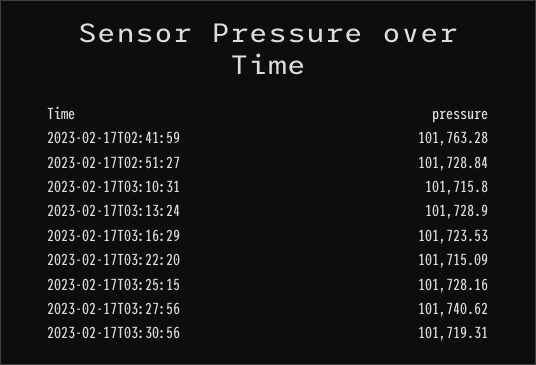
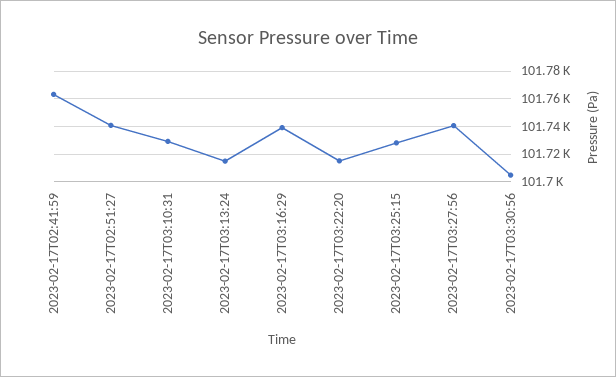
  {
    "2023-02-17T02:41:59": 101763.28,
-   "2023-02-17T02:51:27": 101728.84,
+   "2023-02-17T02:51:27": 101740,
-   "2023-02-17T03:10:31": 101715.8,
+   "2023-02-17T03:10:31": 101730,
-   "2023-02-17T03:13:24": 101728.9,
+   "2023-02-17T03:13:24": 101715,
-   "2023-02-17T03:16:29": 101723.53,
+   "2023-02-17T03:16:29": 101740,
    "2023-02-17T03:22:20": 101715.09,
    "2023-02-17T03:25:15": 101728.16,
    "2023-02-17T03:27:56": 101740.62,
-   "2023-02-17T03:30:56": 101719.31
+   "2023-02-17T03:30:56": 101705
  }

